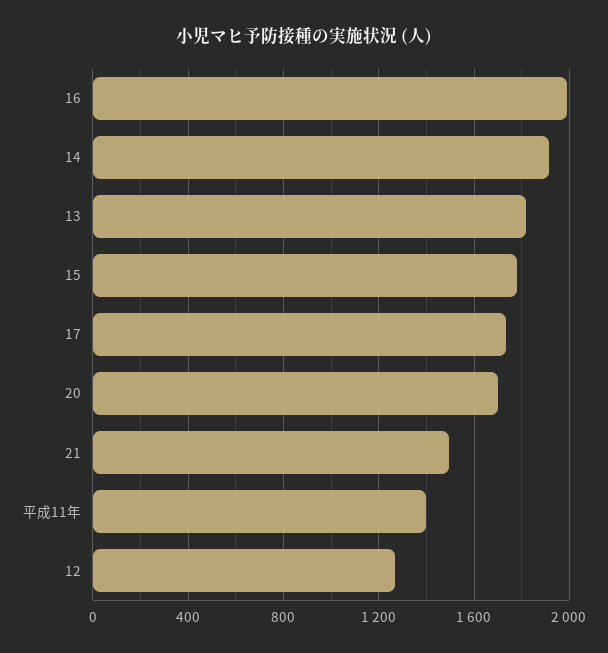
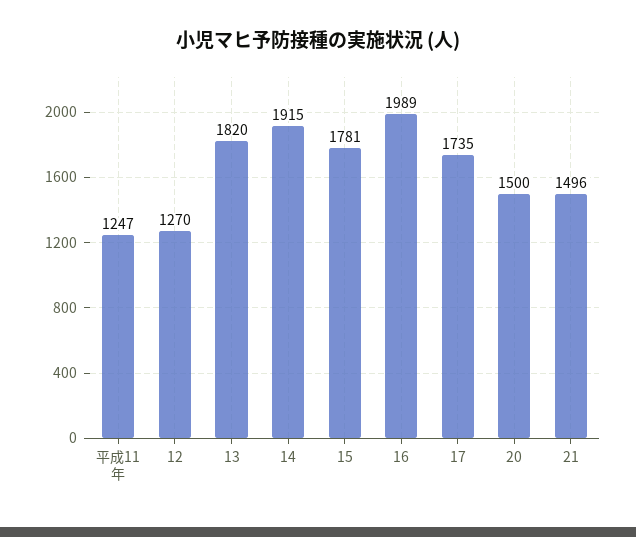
  {
    "16": 1989,
    "14": 1915,
    "13": 1820,
    "15": 1781,
    "17": 1735,
-   "20": 1700,
+   "20": 1500,
    "21": 1496,
-   "平成11年": 1400,
+   "平成11年": 1247,
    "12": 1270
  }

